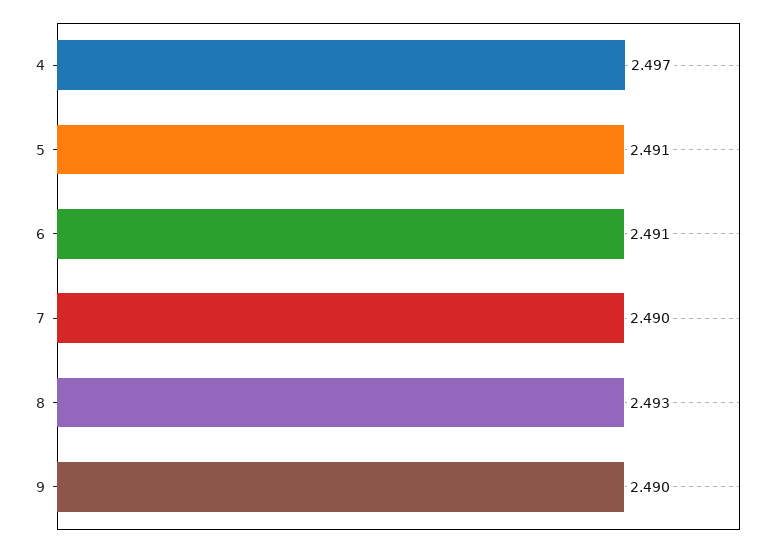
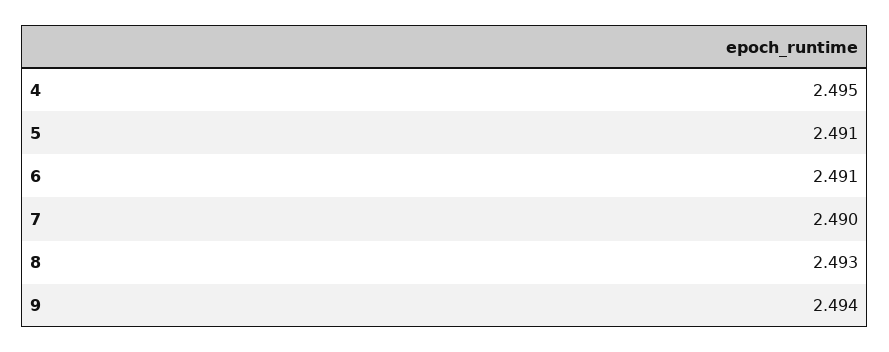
  {
-   "4": 2.497,
+   "4": 2.495,
    "5": 2.491,
    "6": 2.491,
    "7": 2.49,
    "8": 2.493,
-   "9": 2.49
+   "9": 2.494
  }

